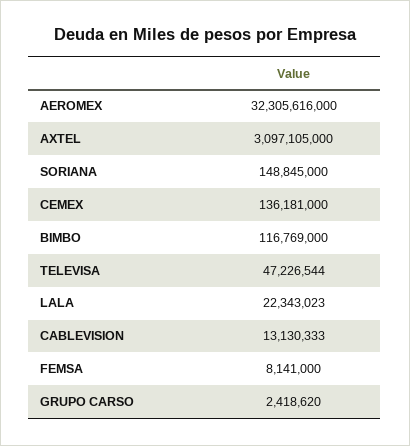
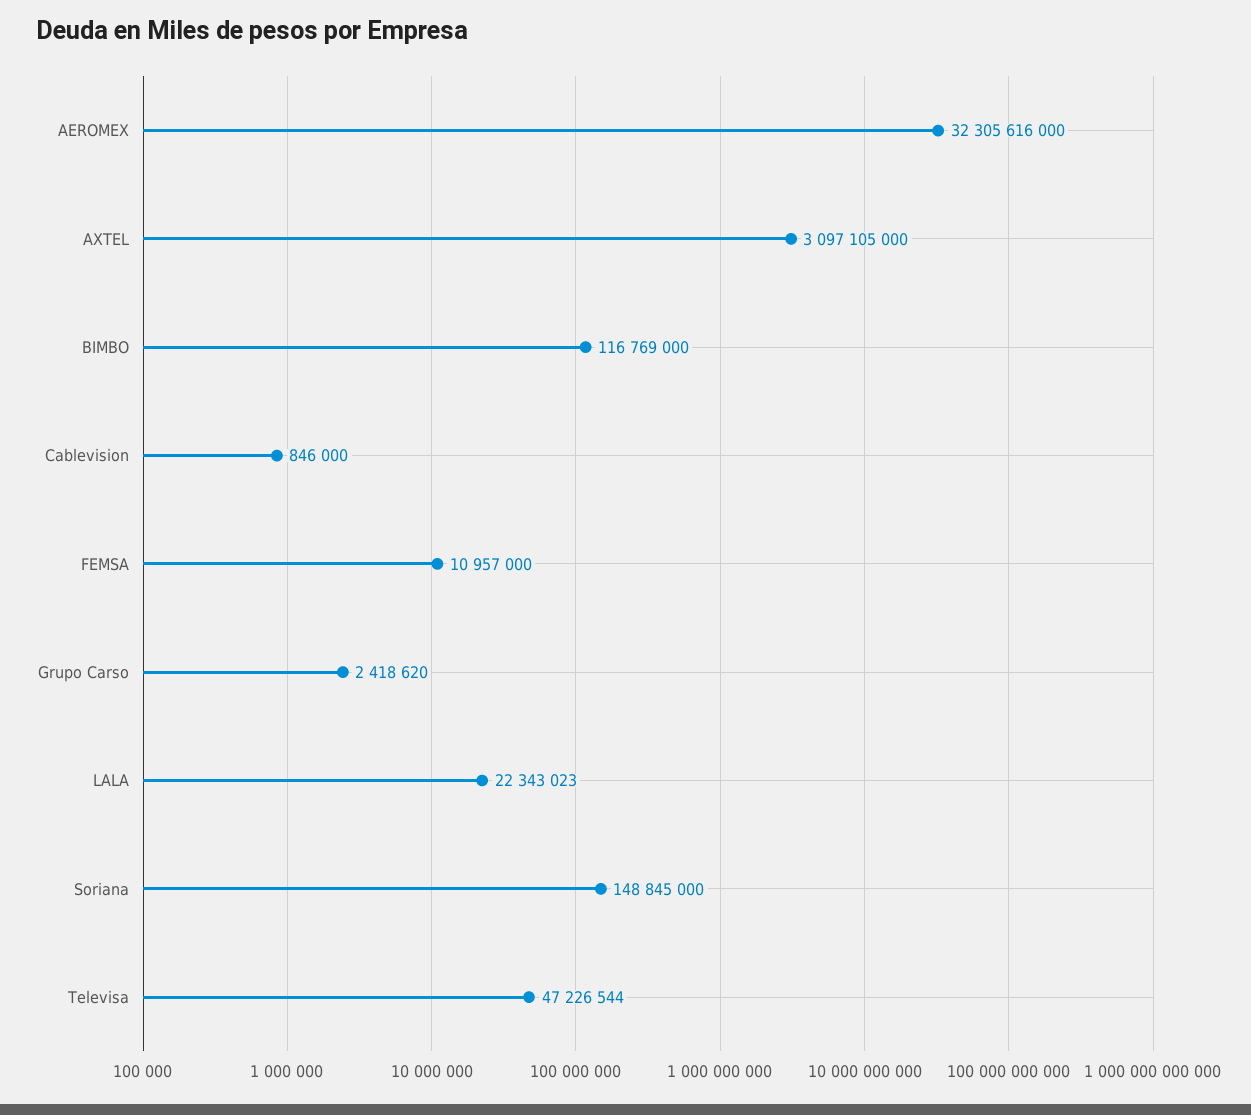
  {
    "AEROMEX": 32305616000,
    "AXTEL": 3097105000,
    "SORIANA": 148845000,
-   "CEMEX": 136181000,
    "BIMBO": 116769000,
    "TELEVISA": 47226544,
    "LALA": 22343023,
-   "CABLEVISION": 13130333,
+   "CABLEVISION": 846000,
-   "FEMSA": 8141000,
+   "FEMSA": 10957000,
    "GRUPO CARSO": 2418620
  }

